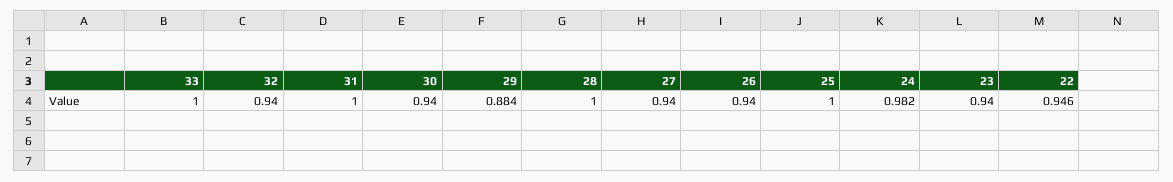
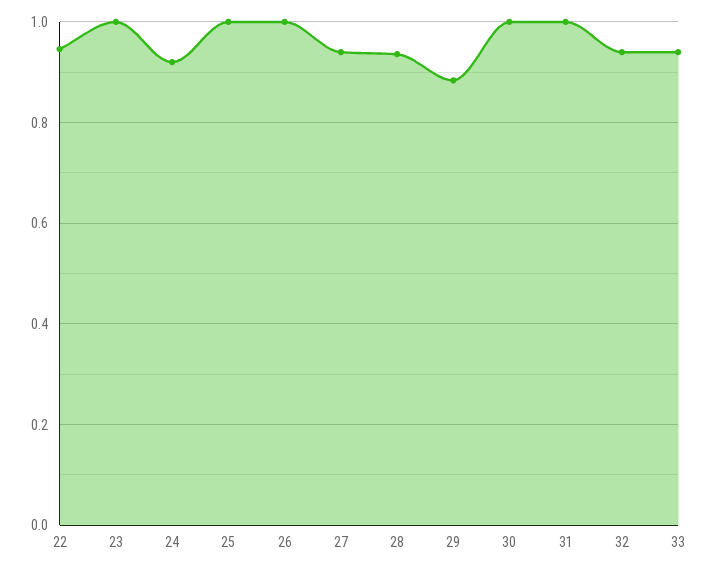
  {
-   "33": 1,
+   "33": 0.94,
    "32": 0.94,
    "31": 1,
-   "30": 0.94,
+   "30": 1,
    "29": 0.884,
-   "28": 1,
+   "28": 0.94,
    "27": 0.94,
-   "26": 0.94,
+   "26": 1,
    "25": 1,
-   "24": 0.982,
+   "24": 0.92,
-   "23": 0.94,
+   "23": 1,
    "22": 0.946
  }

